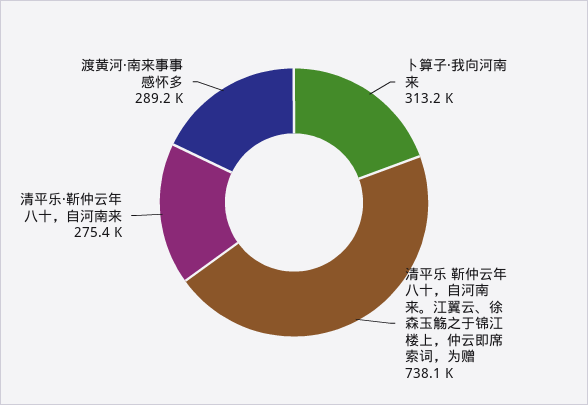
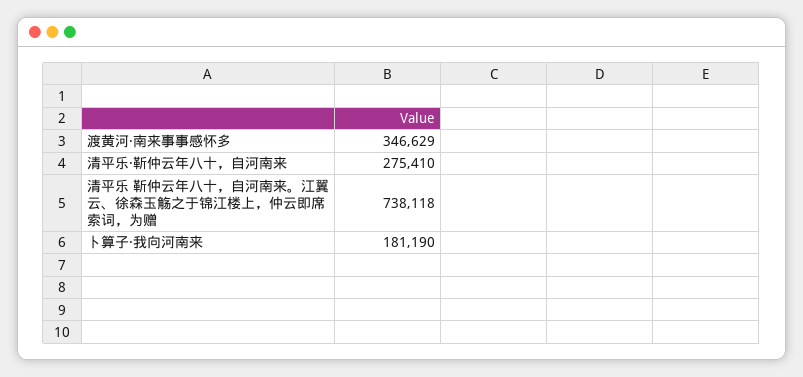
  {
-   "卜算子·我向河南来": 313200,
+   "卜算子·我向河南来": 181190,
    "清平乐 靳仲云年八十，自河南来。江翼云、徐森玉觞之于锦江楼上，仲云即席索词，为赠": 738118,
    "清平乐·靳仲云年八十，自河南来": 275410,
-   "渡黄河·南来事事感怀多": 289200
+   "渡黄河·南来事事感怀多": 346629
  }

